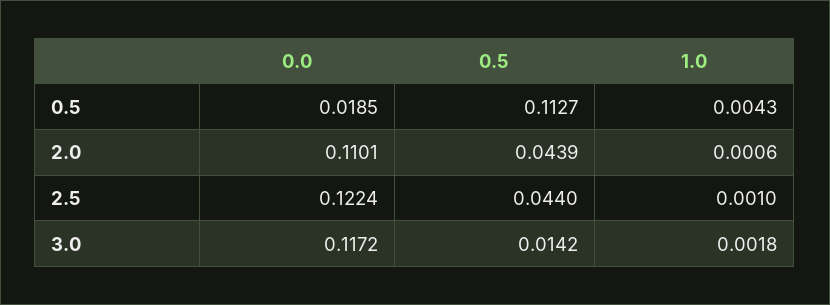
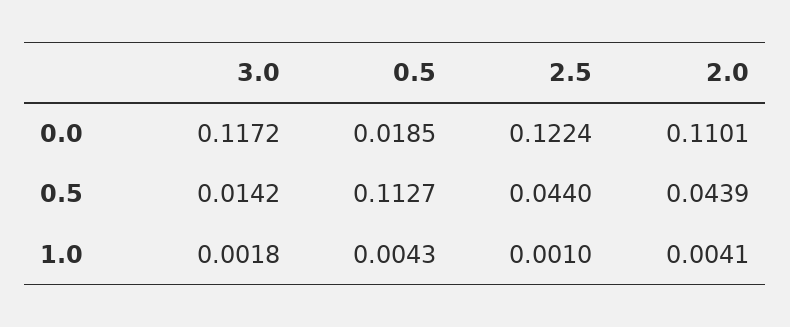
  {
    "0.0": {
      "0.5": 0.0185,
      "2.0": 0.1101,
      "2.5": 0.1224,
      "3.0": 0.1172
    },
    "0.5": {
      "0.5": 0.1127,
      "2.0": 0.0439,
      "2.5": 0.044,
      "3.0": 0.0142
    },
    "1.0": {
      "0.5": 0.0043,
-     "2.0": 0.0006,
+     "2.0": 0.0041,
      "2.5": 0.001,
      "3.0": 0.0018
    }
  }

